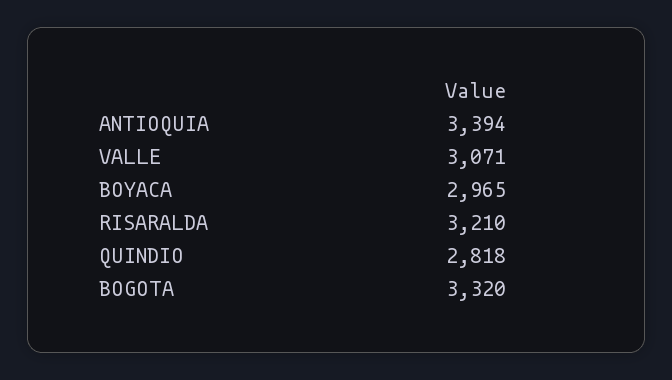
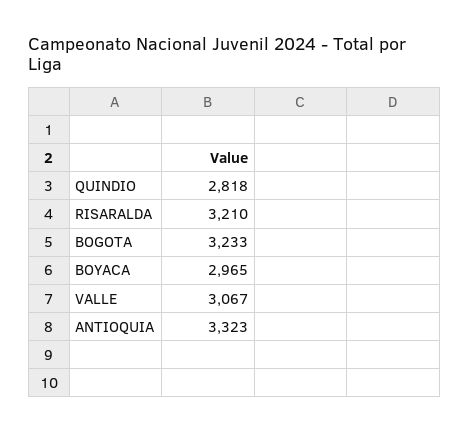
  {
-   "ANTIOQUIA": 3394,
+   "ANTIOQUIA": 3323,
-   "VALLE": 3071,
+   "VALLE": 3067,
    "BOYACA": 2965,
    "RISARALDA": 3210,
    "QUINDIO": 2818,
-   "BOGOTA": 3320
+   "BOGOTA": 3233
  }

